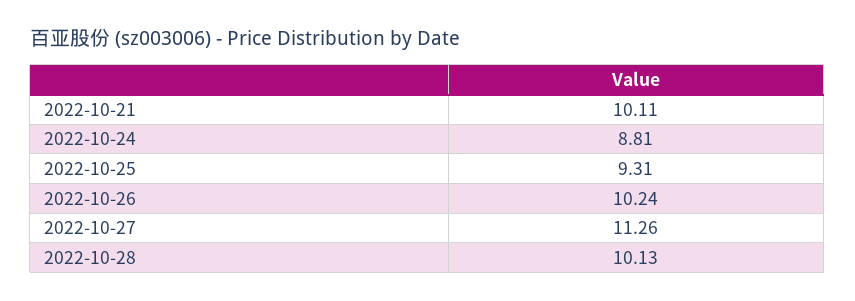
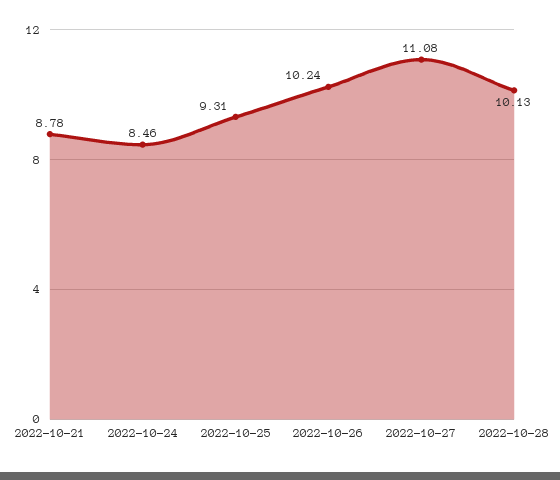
  {
-   "2022-10-21": 10.11,
+   "2022-10-21": 8.78,
-   "2022-10-24": 8.81,
+   "2022-10-24": 8.46,
    "2022-10-25": 9.31,
    "2022-10-26": 10.24,
-   "2022-10-27": 11.26,
+   "2022-10-27": 11.08,
    "2022-10-28": 10.13
  }

